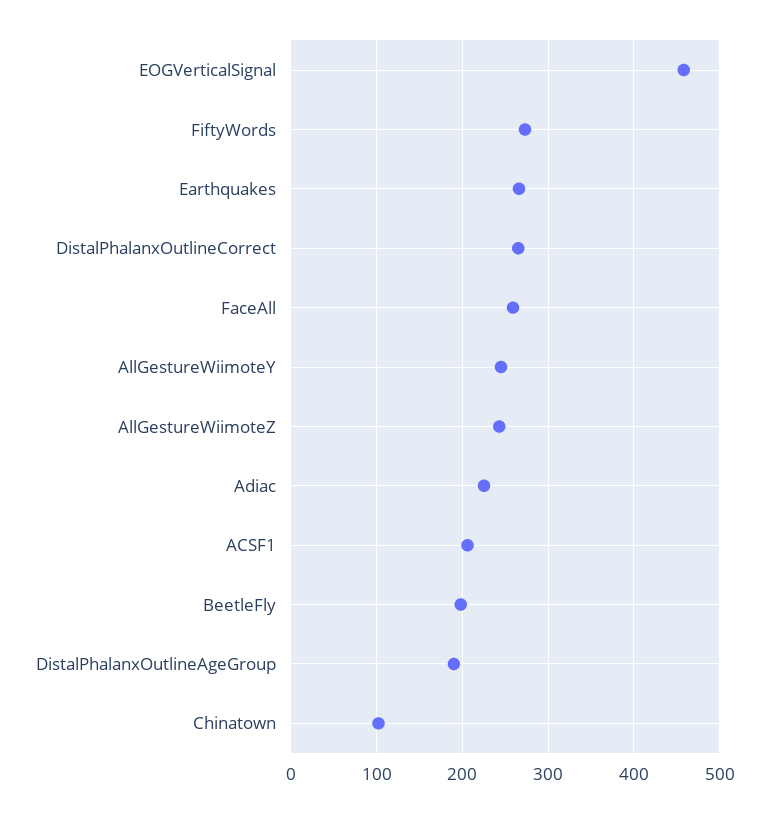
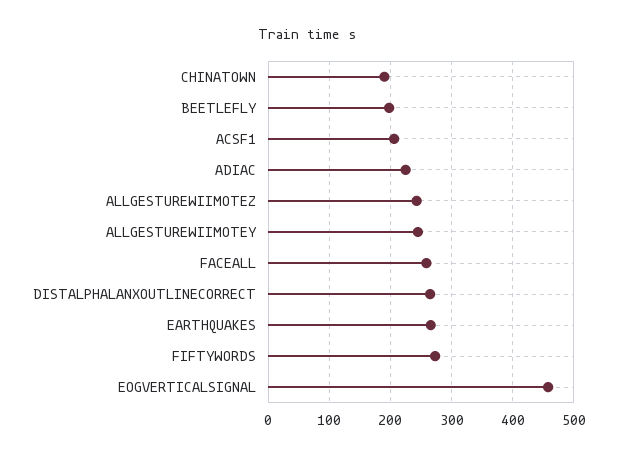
  {
    "EOGVerticalSignal": 460,
    "FiftyWords": 270,
    "Earthquakes": 270,
    "DistalPhalanxOutlineCorrect": 270,
    "FaceAll": 260,
    "AllGestureWiimoteY": 250,
    "AllGestureWiimoteZ": 240,
    "Adiac": 230,
    "ACSF1": 210,
    "BeetleFly": 200,
-   "DistalPhalanxOutlineAgeGroup": 190,
-   "Chinatown": 100
+   "Chinatown": 190
  }

